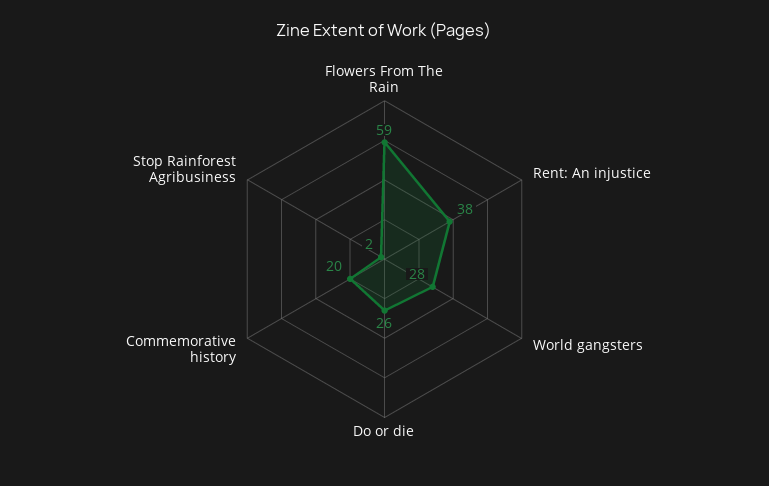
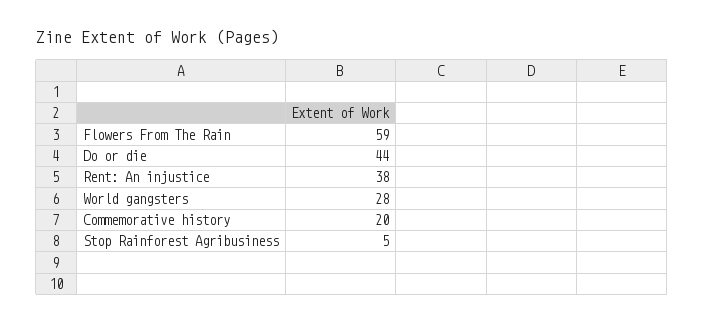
  {
    "Flowers From The Rain": 59,
    "Rent: An injustice": 38,
    "World gangsters": 28,
-   "Do or die": 26,
+   "Do or die": 44,
    "Commemorative history": 20,
-   "Stop Rainforest Agribusiness": 2
+   "Stop Rainforest Agribusiness": 5
  }

